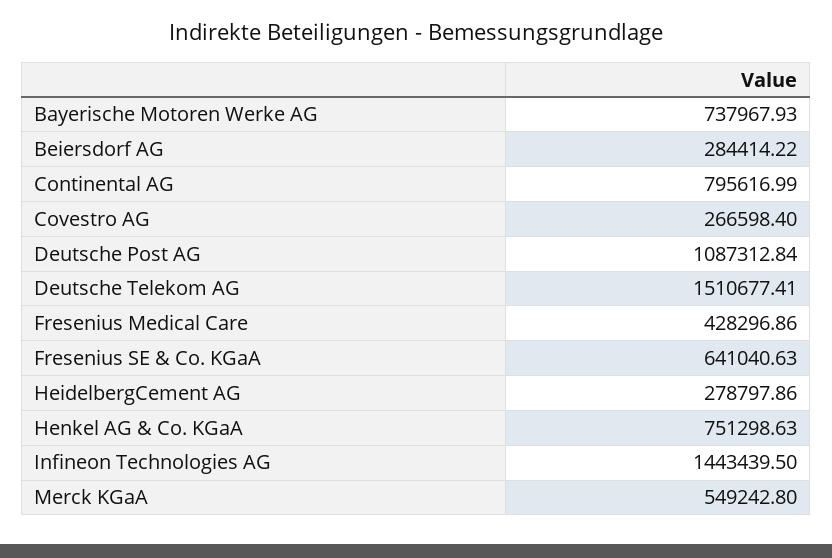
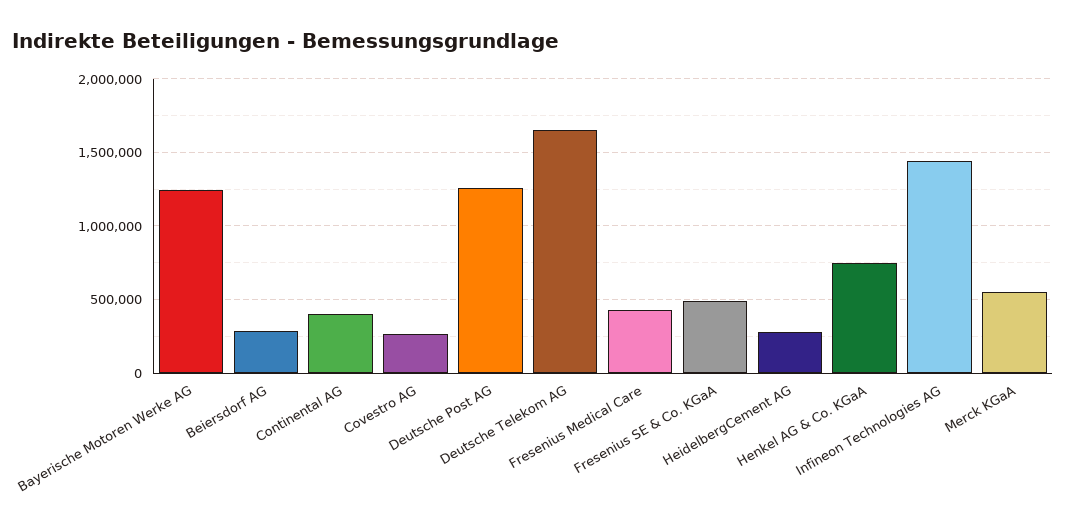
  {
-   "Bayerische Motoren Werke AG": 737967.93,
+   "Bayerische Motoren Werke AG": 1250000,
    "Beiersdorf AG": 284414.22,
-   "Continental AG": 795616.99,
+   "Continental AG": 400000,
    "Covestro AG": 266598.4,
-   "Deutsche Post AG": 1087312.84,
+   "Deutsche Post AG": 1250000,
-   "Deutsche Telekom AG": 1510677.41,
+   "Deutsche Telekom AG": 1650000,
    "Fresenius Medical Care": 428296.86,
-   "Fresenius SE & Co. KGaA": 641040.63,
+   "Fresenius SE & Co. KGaA": 500000,
    "HeidelbergCement AG": 278797.86,
    "Henkel AG & Co. KGaA": 751298.63,
    "Infineon Technologies AG": 1443439.5,
    "Merck KGaA": 549242.8
  }

